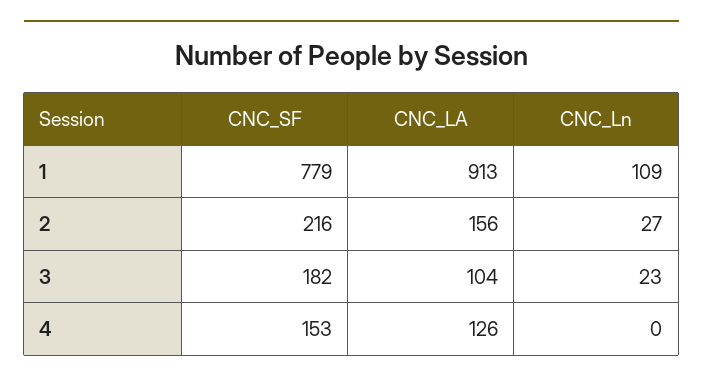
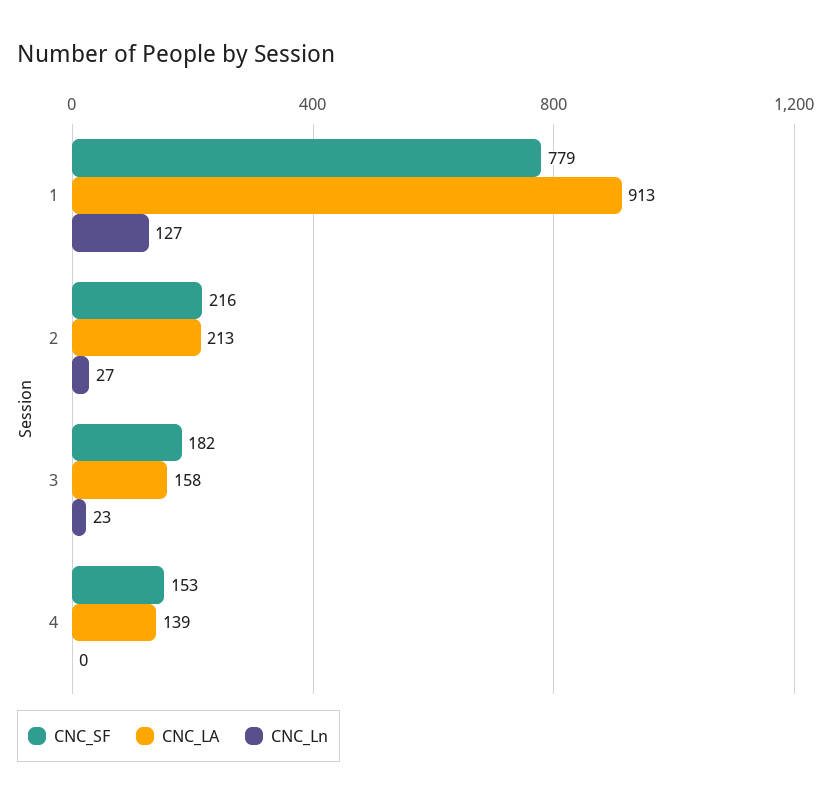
  {
    "CNC_SF": {
      "1": 779,
      "2": 216,
      "3": 182,
      "4": 153
    },
    "CNC_LA": {
      "1": 913,
-     "2": 156,
+     "2": 213,
-     "3": 104,
+     "3": 158,
-     "4": 126
+     "4": 139
    },
    "CNC_Ln": {
-     "1": 109,
+     "1": 127,
      "2": 27,
      "3": 23,
      "4": 0
    }
  }

